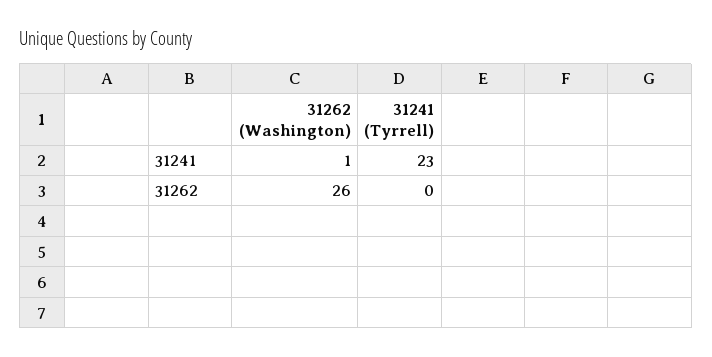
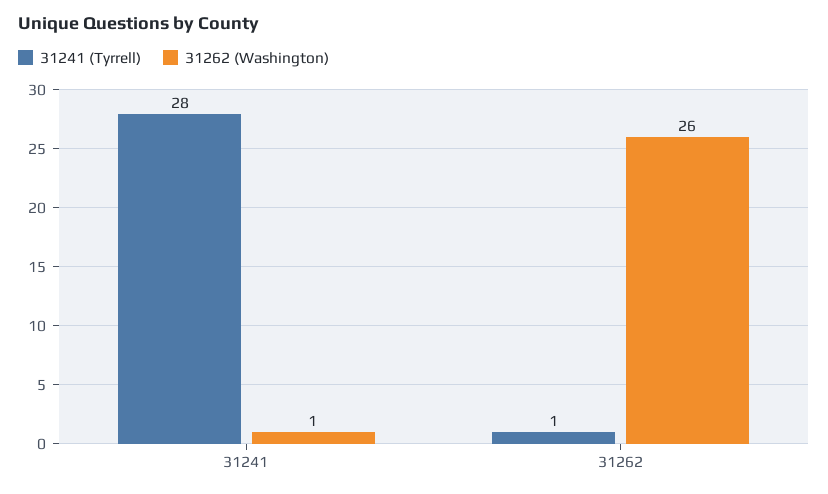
  {
    "31262 (Washington)": {
      "31241": 1,
      "31262": 26
    },
    "31241 (Tyrrell)": {
-     "31241": 23,
+     "31241": 28,
-     "31262": 0
+     "31262": 1
    }
  }

